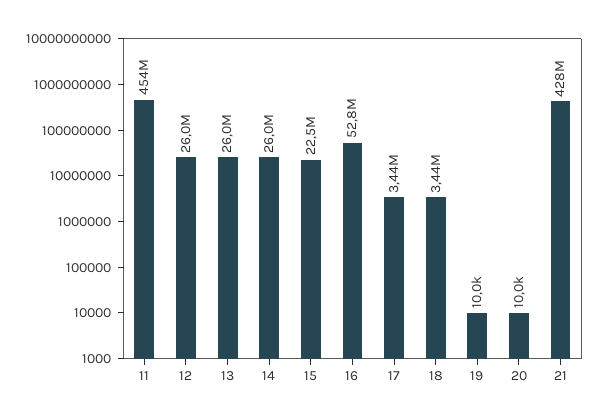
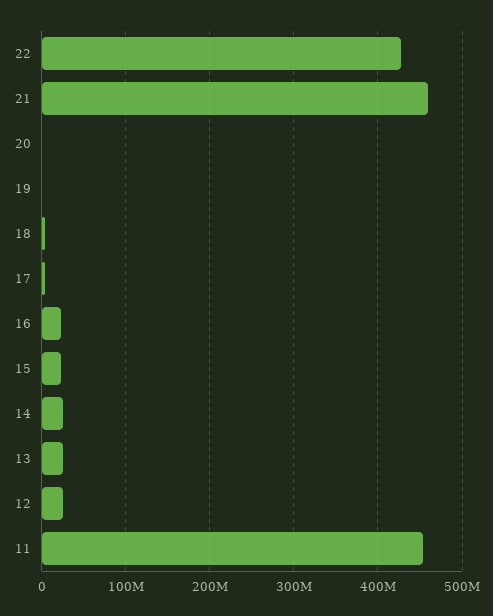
  {
    "11": 454000000,
    "12": 26000000,
    "13": 26000000,
    "14": 26000000,
    "15": 22500000,
-   "16": 52800000,
+   "16": 20000000,
    "17": 3440000,
    "18": 3440000,
    "19": 10000,
    "20": 10000,
-   "21": 428000000
+   "21": 460000000,
+   "22": 430000000
  }

